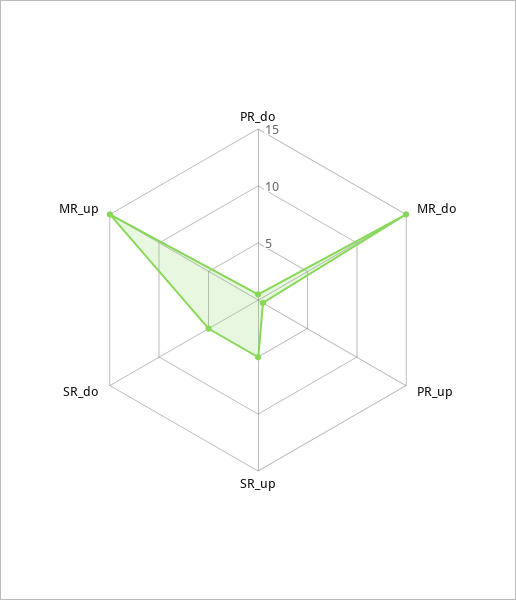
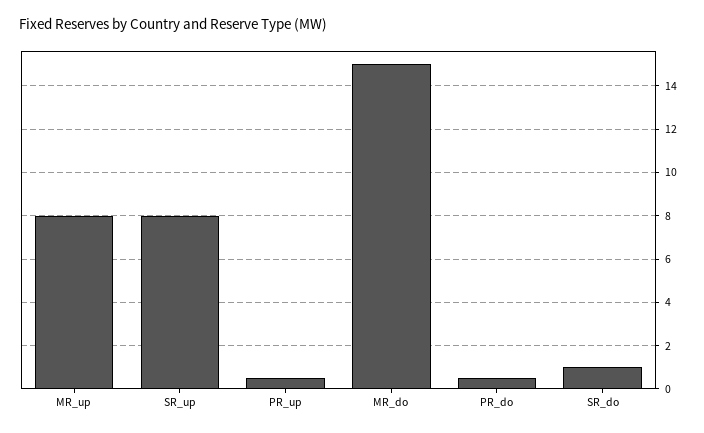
  {
    "PR_do": 0.5,
    "MR_do": 15,
    "PR_up": 0.5,
-   "SR_up": 5,
+   "SR_up": 8,
-   "SR_do": 5,
+   "SR_do": 1,
-   "MR_up": 15
+   "MR_up": 8
  }

